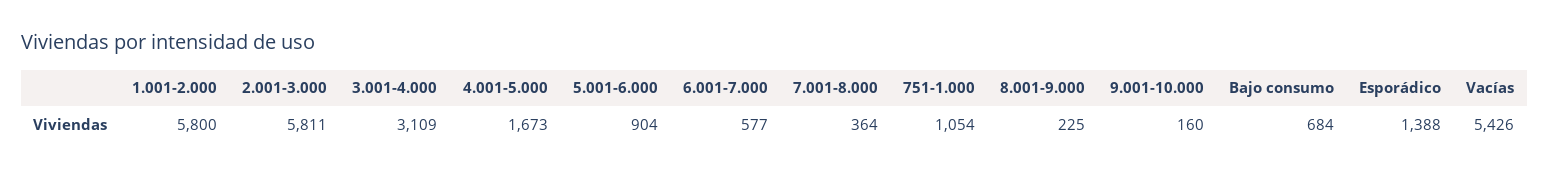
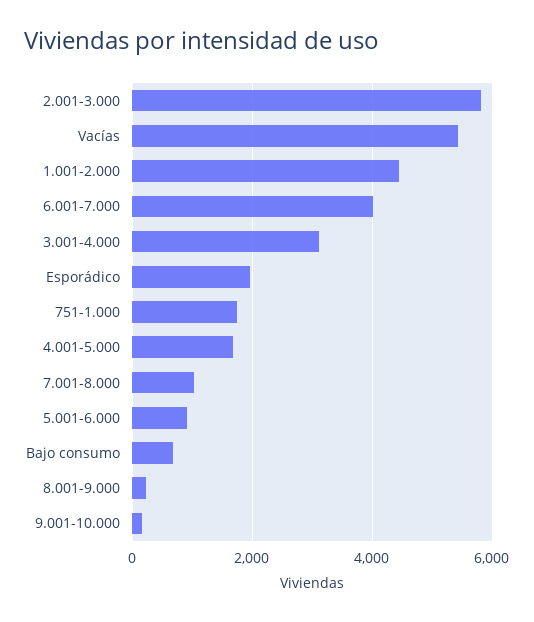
  {
-   "1.001-2.000": 5800,
+   "1.001-2.000": 4400,
    "2.001-3.000": 5811,
    "3.001-4.000": 3109,
    "4.001-5.000": 1673,
    "5.001-6.000": 904,
-   "6.001-7.000": 577,
+   "6.001-7.000": 4000,
-   "7.001-8.000": 364,
+   "7.001-8.000": 1000,
-   "751-1.000": 1054,
+   "751-1.000": 1800,
    "8.001-9.000": 225,
    "9.001-10.000": 160,
    "Bajo consumo": 684,
-   "Esporádico": 1388,
+   "Esporádico": 2000,
    "Vacías": 5426
  }

